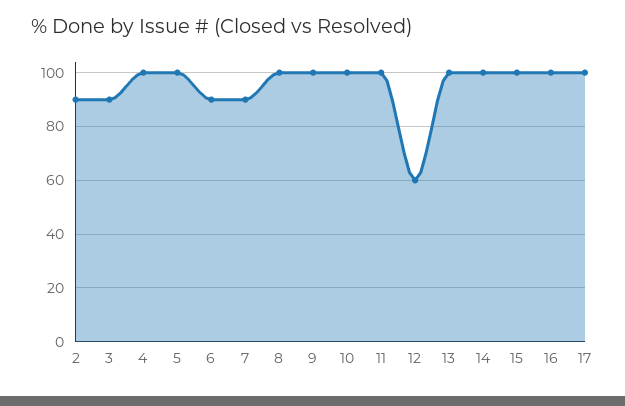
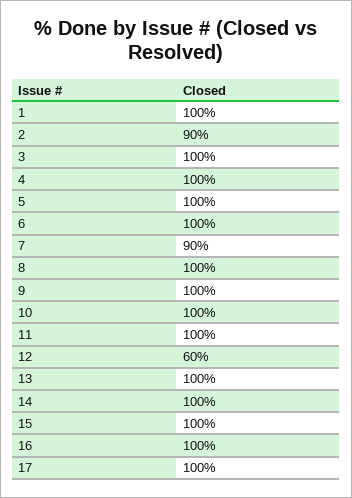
  {
    "2": 90,
-   "3": 90,
+   "3": 100,
    "4": 100,
    "5": 100,
-   "6": 90,
+   "6": 100,
    "7": 90,
    "8": 100,
    "9": 100,
    "10": 100,
    "11": 100,
    "12": 60,
    "13": 100,
    "14": 100,
    "15": 100,
    "16": 100,
-   "17": 100
+   "17": 100,
+   "1": 100
  }

